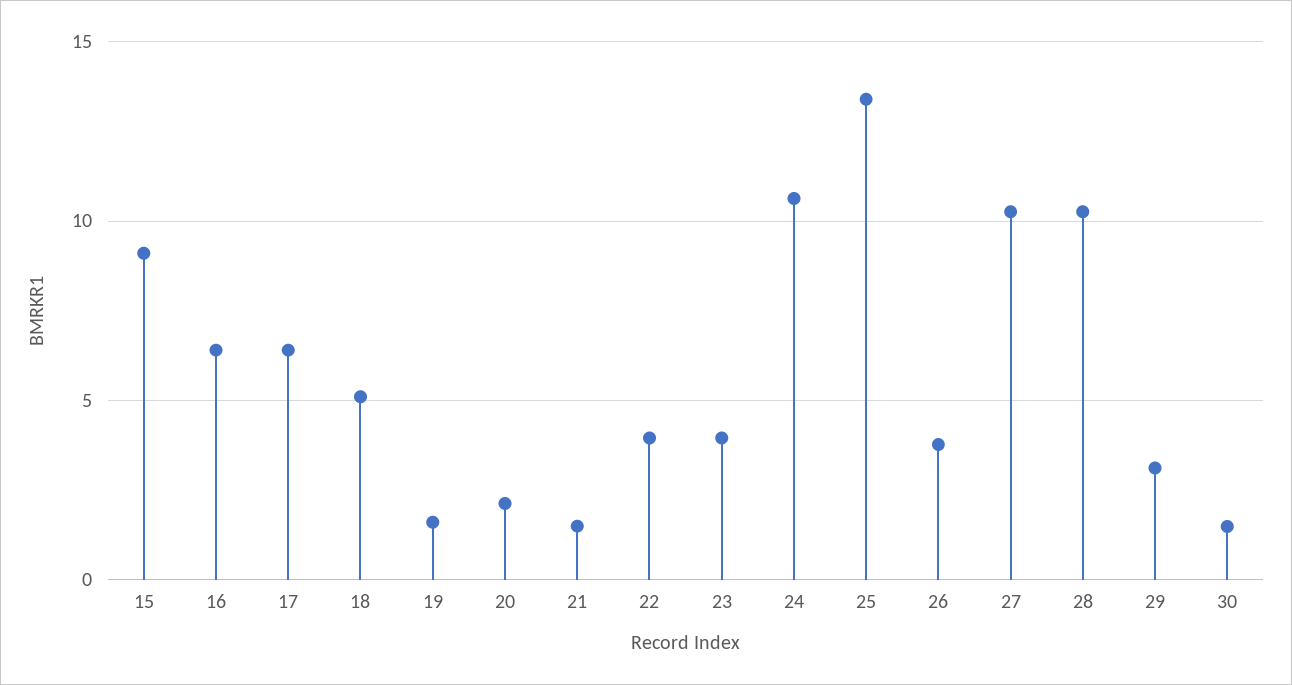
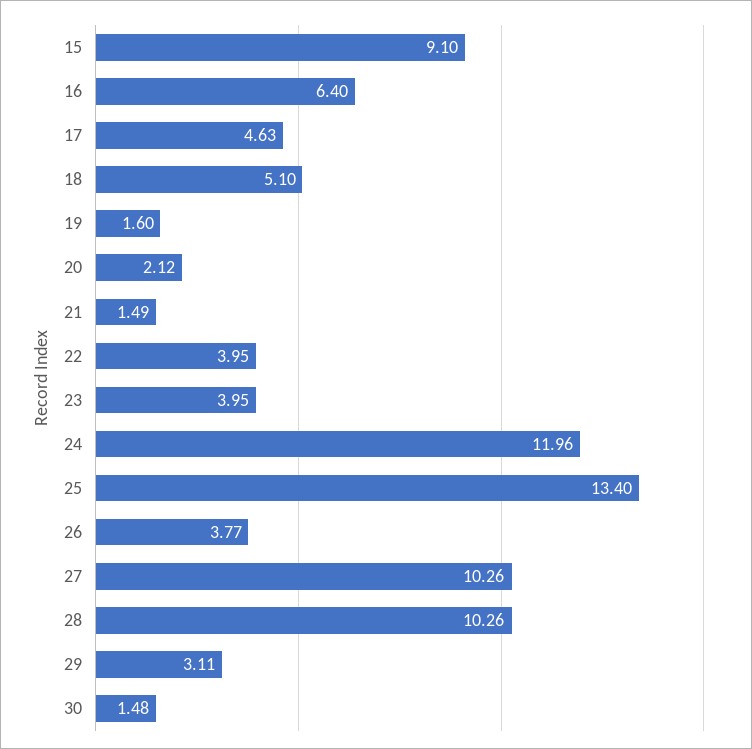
  {
    "15": 9.1,
    "16": 6.4,
-   "17": 6.5,
+   "17": 4.63,
    "18": 5.1,
    "19": 1.6,
    "20": 2.12,
    "21": 1.49,
    "22": 3.95,
    "23": 3.95,
-   "24": 10.5,
+   "24": 11.96,
    "25": 13.4,
    "26": 3.77,
    "27": 10.26,
    "28": 10.26,
    "29": 3.11,
    "30": 1.48
  }

